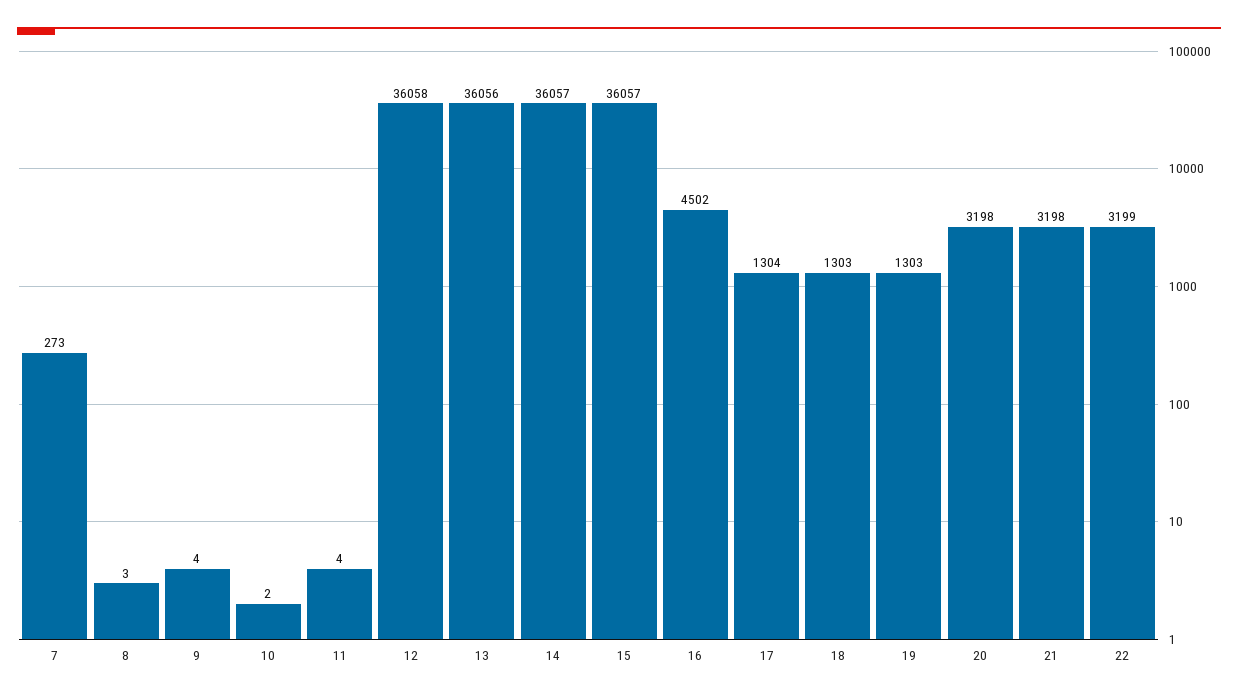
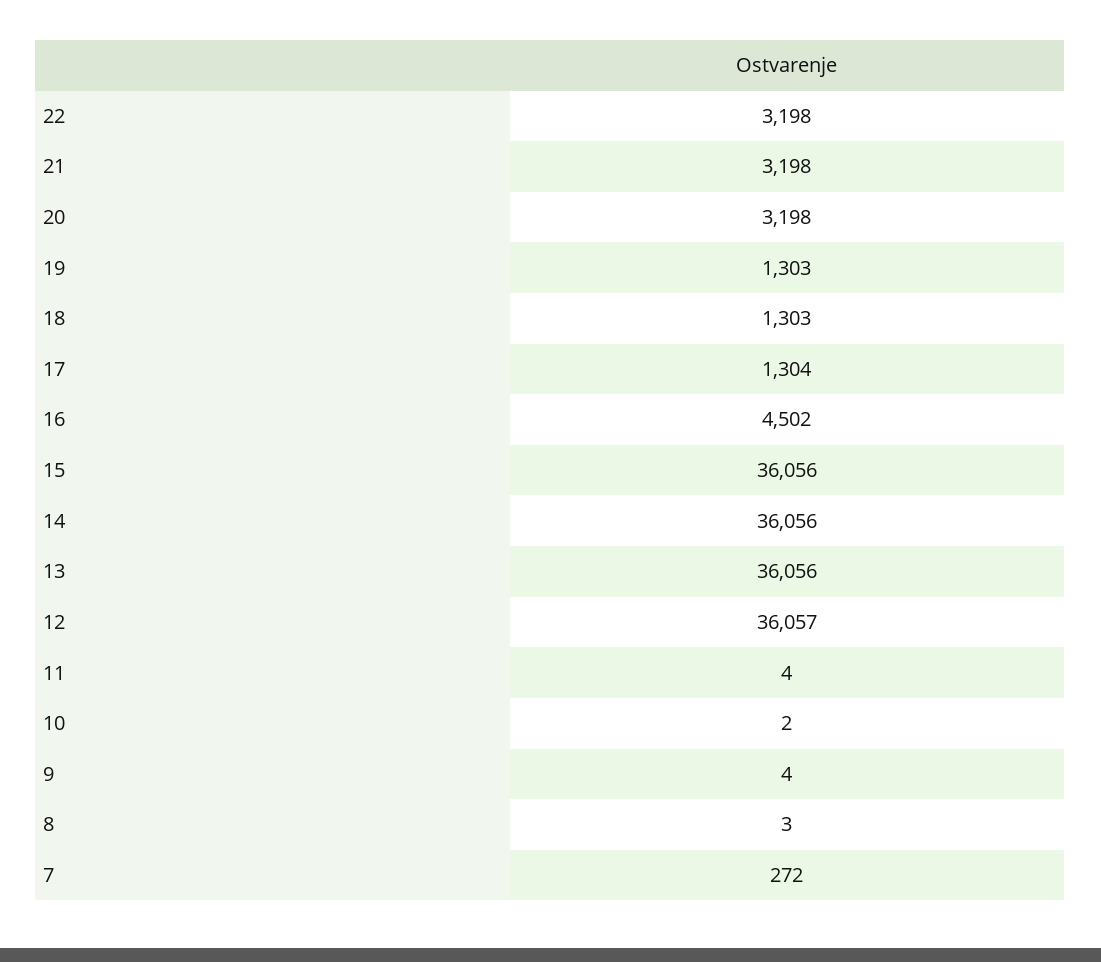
  {
-   "7": 273,
+   "7": 272,
    "8": 3,
    "9": 4,
    "10": 2,
    "11": 4,
-   "12": 36058,
+   "12": 36057,
    "13": 36056,
-   "14": 36057,
+   "14": 36056,
-   "15": 36057,
+   "15": 36056,
    "16": 4502,
    "17": 1304,
    "18": 1303,
    "19": 1303,
    "20": 3198,
    "21": 3198,
-   "22": 3199
+   "22": 3198
  }

